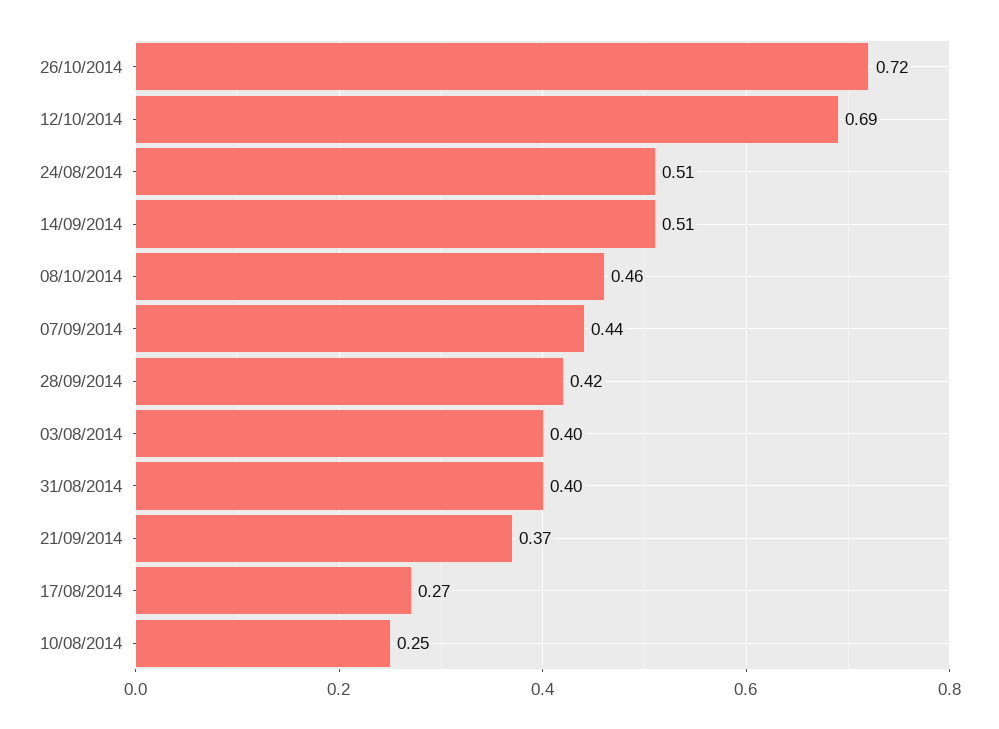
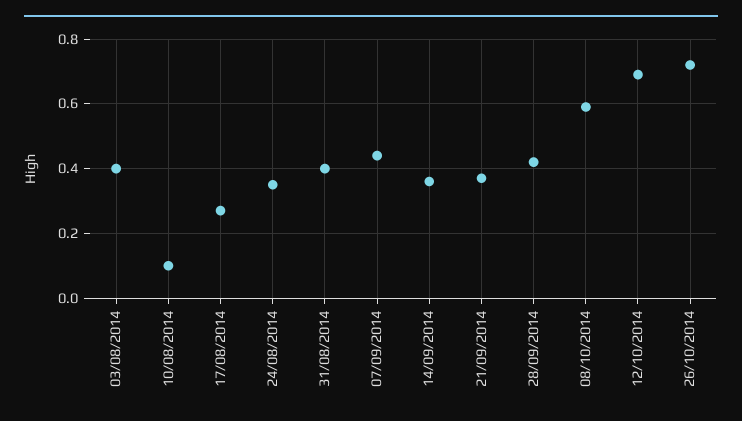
  {
    "26/10/2014": 0.72,
    "12/10/2014": 0.69,
-   "24/08/2014": 0.51,
+   "24/08/2014": 0.35,
-   "14/09/2014": 0.51,
+   "14/09/2014": 0.35,
-   "08/10/2014": 0.46,
+   "08/10/2014": 0.6,
    "07/09/2014": 0.44,
    "28/09/2014": 0.42,
    "03/08/2014": 0.4,
    "31/08/2014": 0.4,
    "21/09/2014": 0.37,
    "17/08/2014": 0.27,
-   "10/08/2014": 0.25
+   "10/08/2014": 0.1
  }

